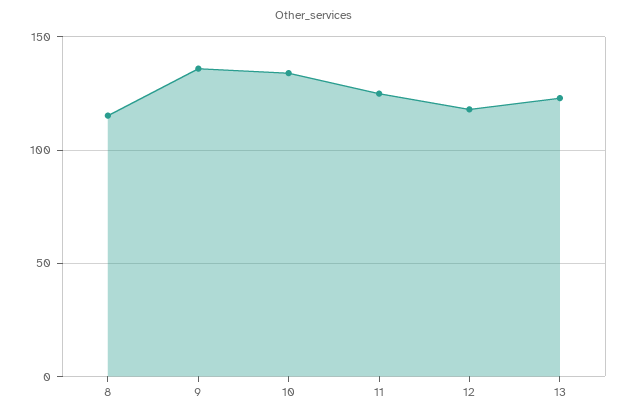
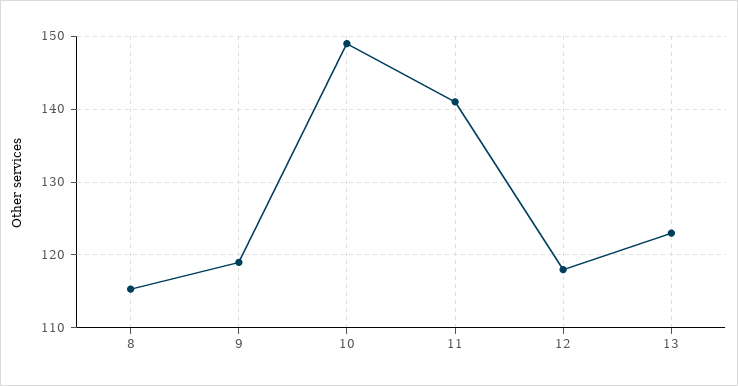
  {
    "8": 115,
-   "9": 135,
+   "9": 119,
-   "10": 135,
+   "10": 149,
-   "11": 125,
+   "11": 141,
    "12": 118,
    "13": 123
  }

